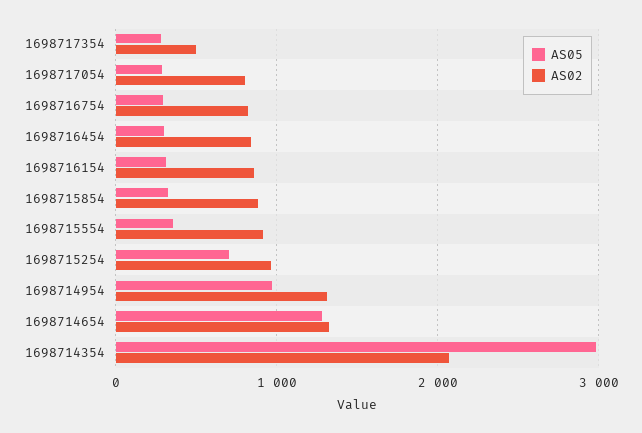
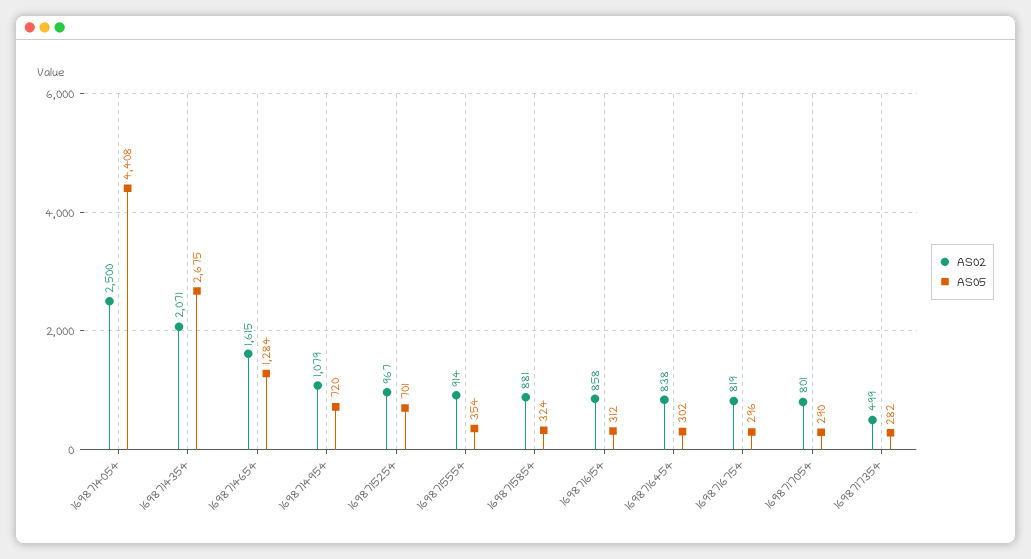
  {
    "AS05": {
      "1698717354": 282,
      "1698717054": 290,
      "1698716754": 296,
      "1698716454": 302,
      "1698716154": 312,
      "1698715854": 324,
      "1698715554": 354,
      "1698715254": 701,
-     "1698714954": 1000,
+     "1698714954": 720,
      "1698714654": 1284,
-     "1698714354": 3000
+     "1698714354": 2675,
+     "1698714054": 4408
    },
    "AS02": {
      "1698717354": 499,
      "1698717054": 801,
      "1698716754": 819,
      "1698716454": 838,
      "1698716154": 858,
      "1698715854": 881,
      "1698715554": 914,
      "1698715254": 967,
-     "1698714954": 1300,
+     "1698714954": 1079,
-     "1698714654": 1300,
+     "1698714654": 1615,
-     "1698714354": 2071
+     "1698714354": 2071,
+     "1698714054": 2500
    }
  }

